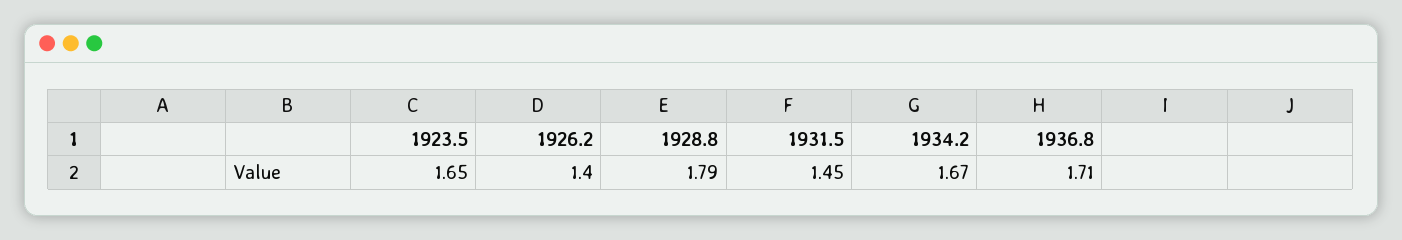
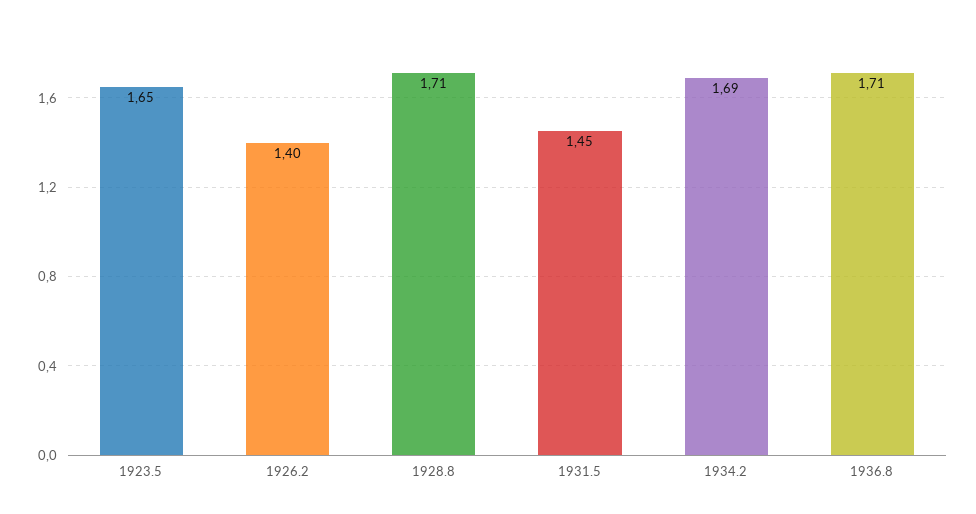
  {
    "1923.5": 1.65,
    "1926.2": 1.4,
-   "1928.8": 1.79,
+   "1928.8": 1.71,
    "1931.5": 1.45,
-   "1934.2": 1.67,
+   "1934.2": 1.69,
    "1936.8": 1.71
  }

